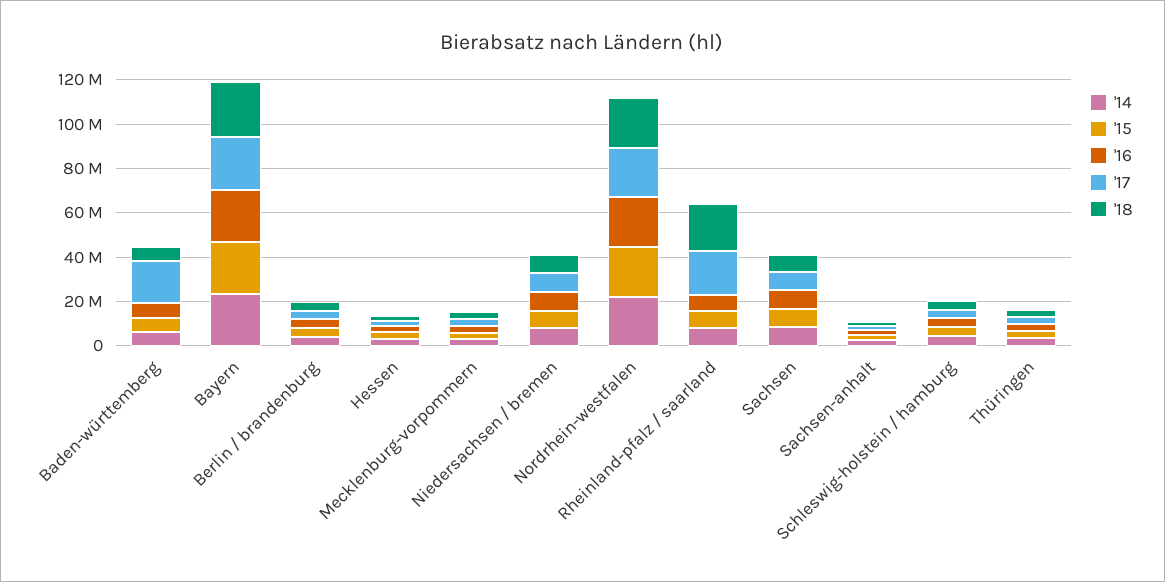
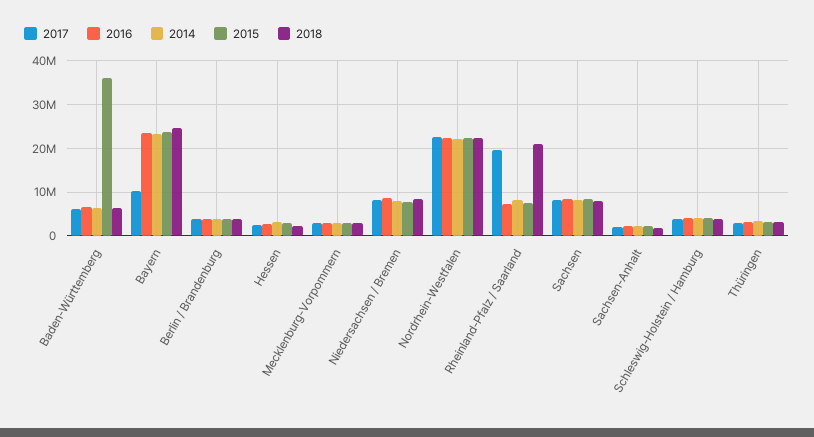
  {
    "'14": {
      "Baden-württemberg": 6000000,
      "Bayern": 24000000,
      "Berlin / brandenburg": 4000000,
      "Hessen": 4000000,
      "Mecklenburg-vorpommern": 2000000,
      "Niedersachsen / bremen": 8000000,
      "Nordrhein-westfalen": 22000000,
      "Rheinland-pfalz / saarland": 8000000,
      "Sachsen": 8000000,
      "Sachsen-anhalt": 2000000,
      "Schleswig-holstein / hamburg": 4000000,
      "Thüringen": 4000000
    },
    "'15": {
-     "Baden-württemberg": 5000000,
+     "Baden-württemberg": 36000000,
      "Bayern": 24000000,
      "Berlin / brandenburg": 4000000,
      "Hessen": 2000000,
      "Mecklenburg-vorpommern": 2000000,
      "Niedersachsen / bremen": 8000000,
      "Nordrhein-westfalen": 22000000,
      "Rheinland-pfalz / saarland": 8000000,
      "Sachsen": 8000000,
      "Sachsen-anhalt": 2000000,
      "Schleswig-holstein / hamburg": 4000000,
      "Thüringen": 4000000
    },
    "'16": {
      "Baden-württemberg": 6000000,
      "Bayern": 24000000,
      "Berlin / brandenburg": 4000000,
      "Hessen": 2000000,
      "Mecklenburg-vorpommern": 4000000,
      "Niedersachsen / bremen": 8000000,
      "Nordrhein-westfalen": 22000000,
      "Rheinland-pfalz / saarland": 8000000,
      "Sachsen": 8000000,
      "Sachsen-anhalt": 2000000,
      "Schleswig-holstein / hamburg": 4000000,
      "Thüringen": 4000000
    },
    "'17": {
-     "Baden-württemberg": 20000000,
+     "Baden-württemberg": 6000000,
-     "Bayern": 25000000,
+     "Bayern": 10000000,
      "Berlin / brandenburg": 4000000,
      "Hessen": 2000000,
      "Mecklenburg-vorpommern": 4000000,
      "Niedersachsen / bremen": 8000000,
      "Nordrhein-westfalen": 22000000,
      "Rheinland-pfalz / saarland": 20000000,
      "Sachsen": 8000000,
      "Sachsen-anhalt": 2000000,
      "Schleswig-holstein / hamburg": 4000000,
      "Thüringen": 4000000
    },
    "'18": {
      "Baden-württemberg": 6000000,
      "Bayern": 24000000,
      "Berlin / brandenburg": 4000000,
      "Hessen": 2000000,
      "Mecklenburg-vorpommern": 4000000,
      "Niedersachsen / bremen": 8000000,
      "Nordrhein-westfalen": 22000000,
      "Rheinland-pfalz / saarland": 22000000,
      "Sachsen": 8000000,
      "Sachsen-anhalt": 2000000,
      "Schleswig-holstein / hamburg": 4000000,
      "Thüringen": 4000000
    }
  }

